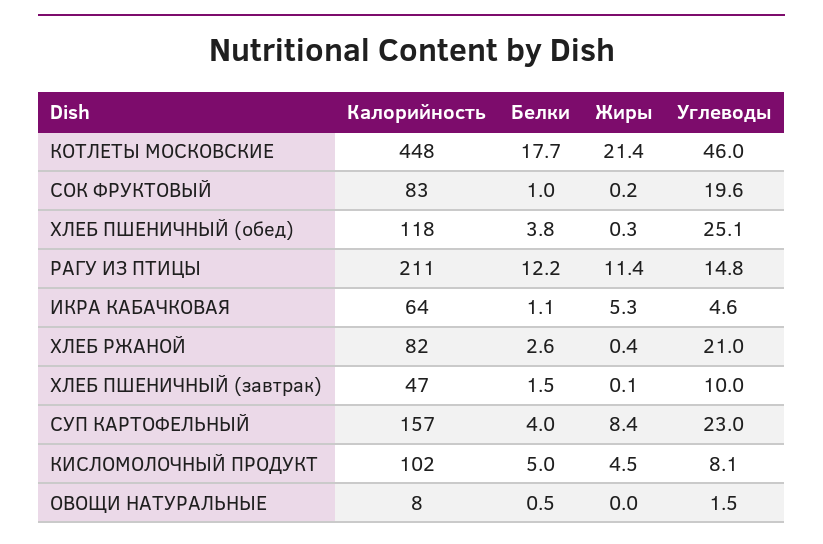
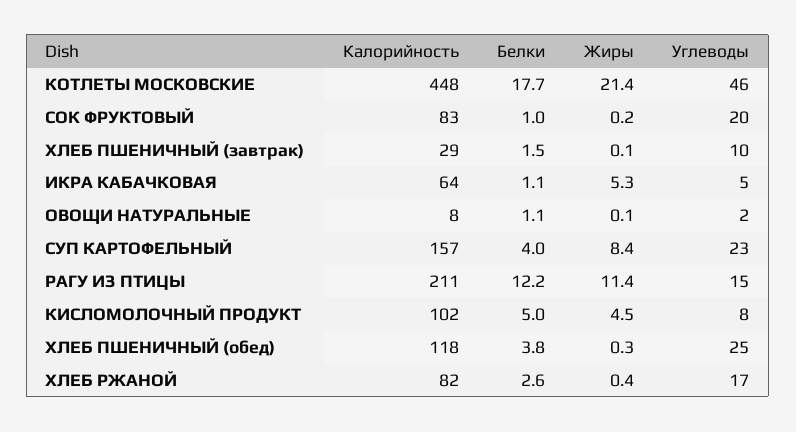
  {
    "Калорийность": {
      "КОТЛЕТЫ МОСКОВСКИЕ": 448,
      "СОК ФРУКТОВЫЙ": 83,
      "ХЛЕБ ПШЕНИЧНЫЙ (обед)": 118,
      "РАГУ ИЗ ПТИЦЫ": 211,
      "ИКРА КАБАЧКОВАЯ": 64,
      "ХЛЕБ РЖАНОЙ": 82,
-     "ХЛЕБ ПШЕНИЧНЫЙ (завтрак)": 47,
+     "ХЛЕБ ПШЕНИЧНЫЙ (завтрак)": 29,
      "СУП КАРТОФЕЛЬНЫЙ": 157,
      "КИСЛОМОЛОЧНЫЙ ПРОДУКТ": 102,
      "ОВОЩИ НАТУРАЛЬНЫЕ": 8
    },
    "Белки": {
      "КОТЛЕТЫ МОСКОВСКИЕ": 17.7,
      "СОК ФРУКТОВЫЙ": 1,
      "ХЛЕБ ПШЕНИЧНЫЙ (обед)": 3.8,
      "РАГУ ИЗ ПТИЦЫ": 12.2,
      "ИКРА КАБАЧКОВАЯ": 1.1,
      "ХЛЕБ РЖАНОЙ": 2.6,
      "ХЛЕБ ПШЕНИЧНЫЙ (завтрак)": 1.5,
      "СУП КАРТОФЕЛЬНЫЙ": 4,
      "КИСЛОМОЛОЧНЫЙ ПРОДУКТ": 5,
-     "ОВОЩИ НАТУРАЛЬНЫЕ": 0.5
+     "ОВОЩИ НАТУРАЛЬНЫЕ": 1.1
    },
    "Жиры": {
      "КОТЛЕТЫ МОСКОВСКИЕ": 21.4,
      "СОК ФРУКТОВЫЙ": 0.2,
      "ХЛЕБ ПШЕНИЧНЫЙ (обед)": 0.3,
      "РАГУ ИЗ ПТИЦЫ": 11.4,
      "ИКРА КАБАЧКОВАЯ": 5.3,
      "ХЛЕБ РЖАНОЙ": 0.4,
      "ХЛЕБ ПШЕНИЧНЫЙ (завтрак)": 0.1,
      "СУП КАРТОФЕЛЬНЫЙ": 8.4,
      "КИСЛОМОЛОЧНЫЙ ПРОДУКТ": 4.5,
-     "ОВОЩИ НАТУРАЛЬНЫЕ": 0
+     "ОВОЩИ НАТУРАЛЬНЫЕ": 0.1
    },
    "Углеводы": {
      "КОТЛЕТЫ МОСКОВСКИЕ": 46,
      "СОК ФРУКТОВЫЙ": 19.6,
      "ХЛЕБ ПШЕНИЧНЫЙ (обед)": 25.1,
      "РАГУ ИЗ ПТИЦЫ": 14.8,
      "ИКРА КАБАЧКОВАЯ": 4.6,
-     "ХЛЕБ РЖАНОЙ": 21,
+     "ХЛЕБ РЖАНОЙ": 17,
      "ХЛЕБ ПШЕНИЧНЫЙ (завтрак)": 10,
      "СУП КАРТОФЕЛЬНЫЙ": 23,
      "КИСЛОМОЛОЧНЫЙ ПРОДУКТ": 8.1,
      "ОВОЩИ НАТУРАЛЬНЫЕ": 1.5
    }
  }

